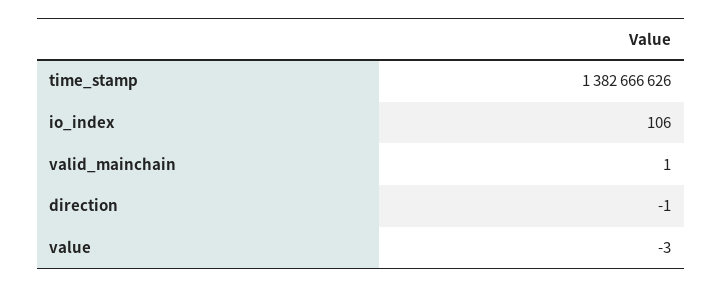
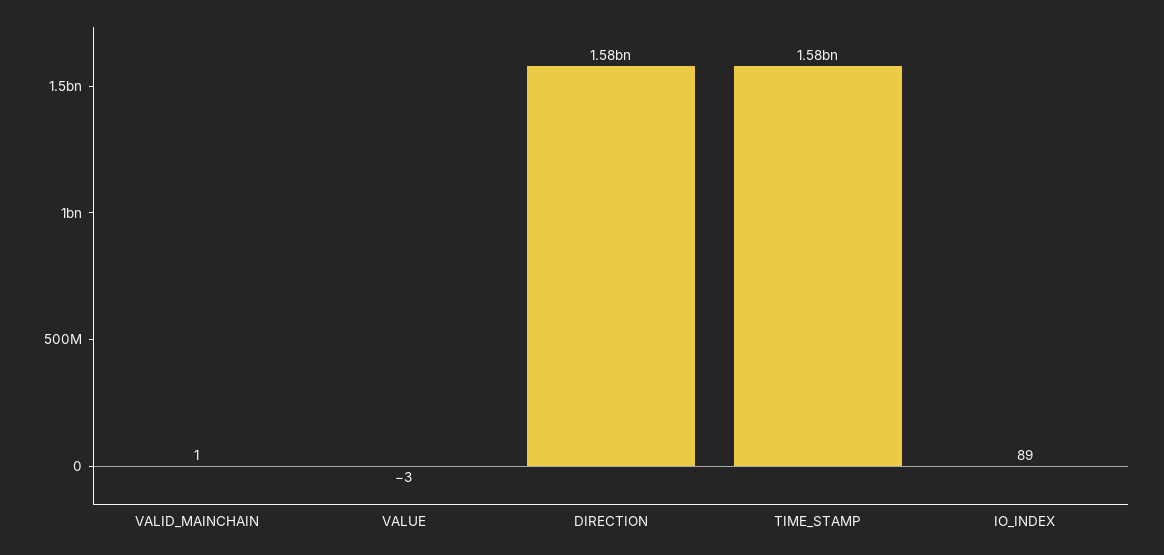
  {
-   "time_stamp": 1382666626,
+   "time_stamp": 1580000000,
-   "io_index": 106,
+   "io_index": 89,
    "valid_mainchain": 1,
-   "direction": -1,
+   "direction": 1580000000,
    "value": -3
  }

